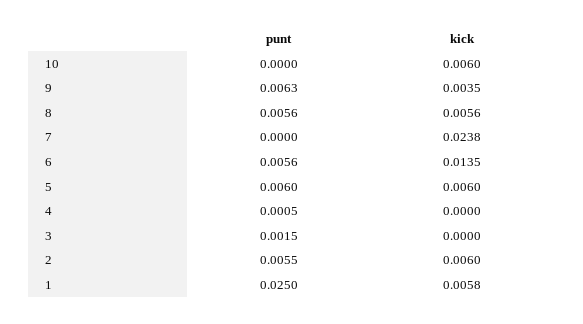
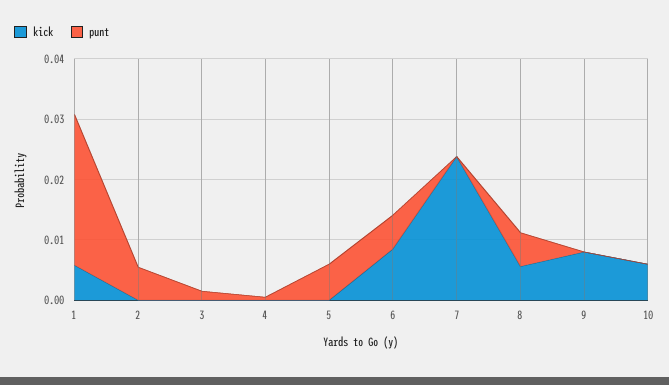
  {
    "punt": {
      "10": 0,
-     "9": 0.0063,
+     "9": 0,
      "8": 0.0056,
      "7": 0,
      "6": 0.0056,
      "5": 0.006,
      "4": 0.0005,
      "3": 0.0015,
      "2": 0.0055,
      "1": 0.025
    },
    "kick": {
      "10": 0.006,
-     "9": 0.0035,
+     "9": 0.008,
      "8": 0.0056,
      "7": 0.0238,
-     "6": 0.0135,
+     "6": 0.008,
-     "5": 0.006,
+     "5": 0,
      "4": 0,
      "3": 0,
-     "2": 0.006,
+     "2": 0,
      "1": 0.0058
    }
  }

